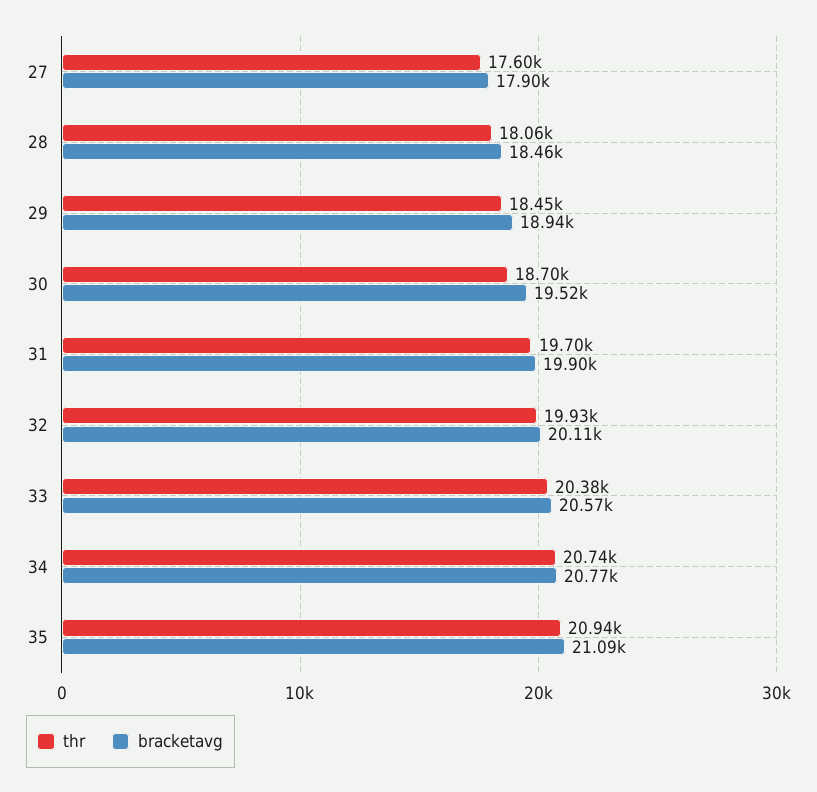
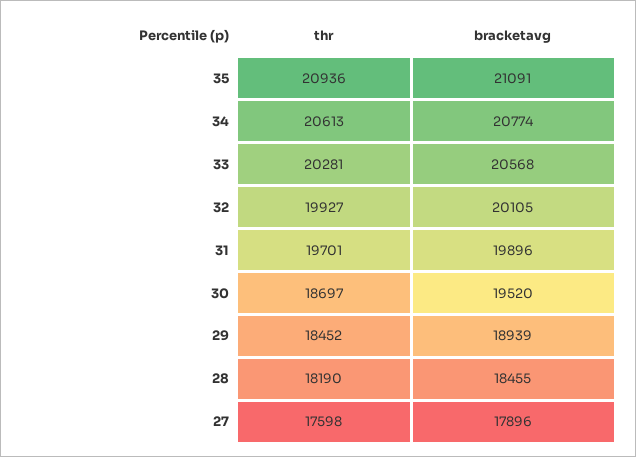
  {
    "thr": {
      "27": 17598,
-     "28": 18060,
+     "28": 18190,
      "29": 18452,
      "30": 18697,
      "31": 19701,
      "32": 19927,
-     "33": 20380,
+     "33": 20281,
-     "34": 20740,
+     "34": 20613,
      "35": 20936
    },
    "bracketavg": {
      "27": 17896,
      "28": 18455,
      "29": 18939,
      "30": 19520,
      "31": 19896,
      "32": 20105,
      "33": 20568,
      "34": 20774,
      "35": 21091
    }
  }

